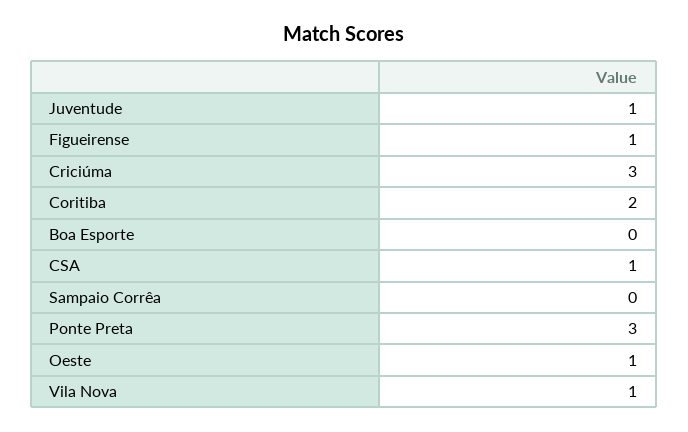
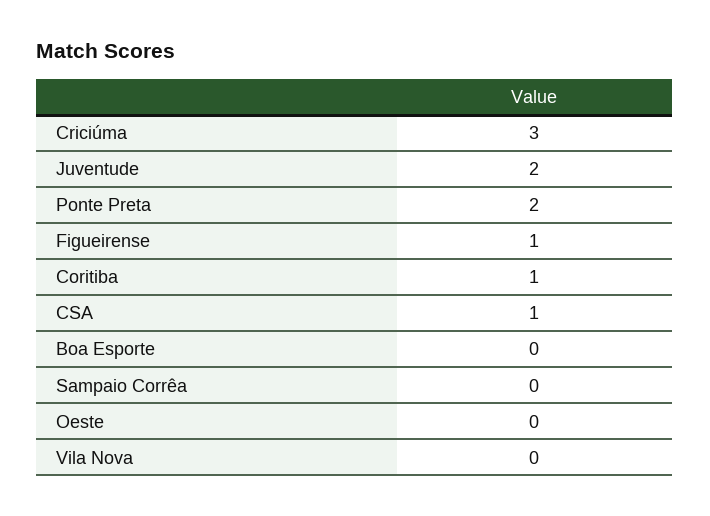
  {
-   "Juventude": 1,
+   "Juventude": 2,
    "Figueirense": 1,
    "Criciúma": 3,
-   "Coritiba": 2,
+   "Coritiba": 1,
    "Boa Esporte": 0,
    "CSA": 1,
    "Sampaio Corrêa": 0,
-   "Ponte Preta": 3,
+   "Ponte Preta": 2,
-   "Oeste": 1,
+   "Oeste": 0,
-   "Vila Nova": 1
+   "Vila Nova": 0
  }

